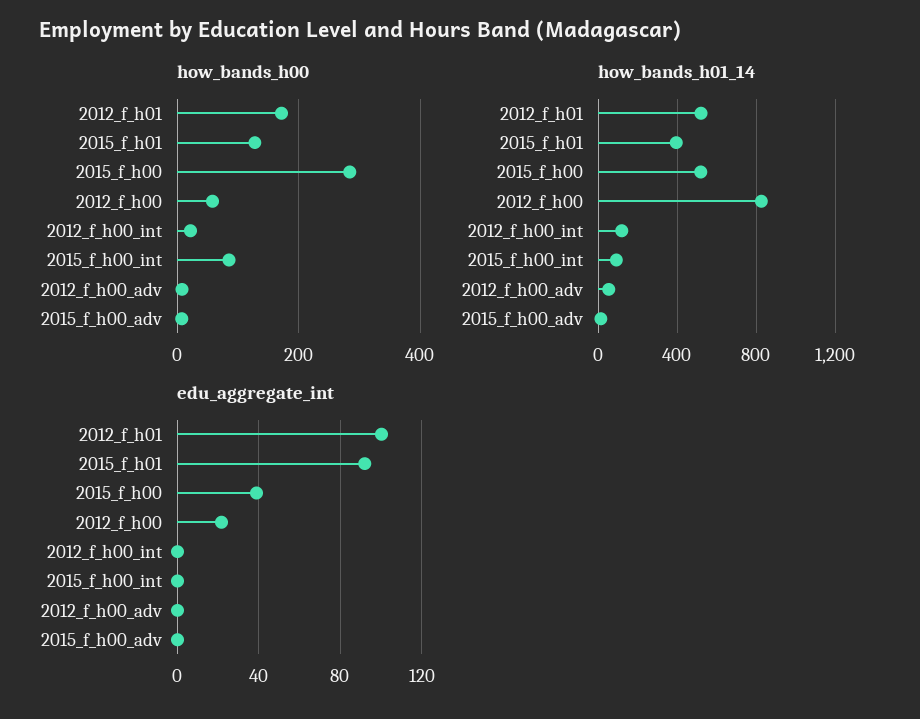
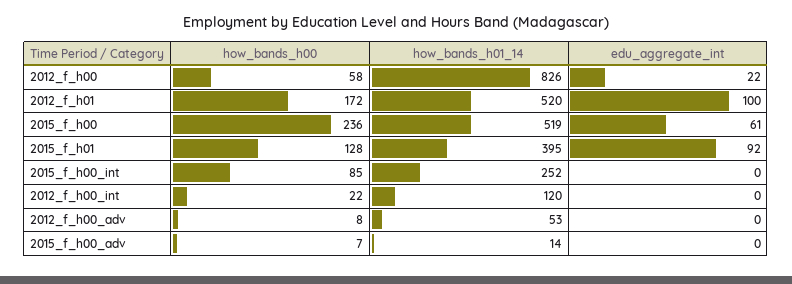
  {
    "how_bands_h00": {
      "2012_f_h01": 172,
      "2015_f_h01": 128,
-     "2015_f_h00": 280,
+     "2015_f_h00": 236,
      "2012_f_h00": 58,
      "2012_f_h00_int": 22,
      "2015_f_h00_int": 85,
      "2012_f_h00_adv": 8,
      "2015_f_h00_adv": 7
    },
    "how_bands_h01_14": {
      "2012_f_h01": 520,
      "2015_f_h01": 395,
      "2015_f_h00": 519,
      "2012_f_h00": 826,
      "2012_f_h00_int": 120,
-     "2015_f_h00_int": 100,
+     "2015_f_h00_int": 252,
      "2012_f_h00_adv": 53,
      "2015_f_h00_adv": 14
    },
    "edu_aggregate_int": {
      "2012_f_h01": 100,
      "2015_f_h01": 92,
-     "2015_f_h00": 40,
+     "2015_f_h00": 61,
      "2012_f_h00": 22,
      "2012_f_h00_int": 0,
      "2015_f_h00_int": 0,
      "2012_f_h00_adv": 0,
      "2015_f_h00_adv": 0
    }
  }

